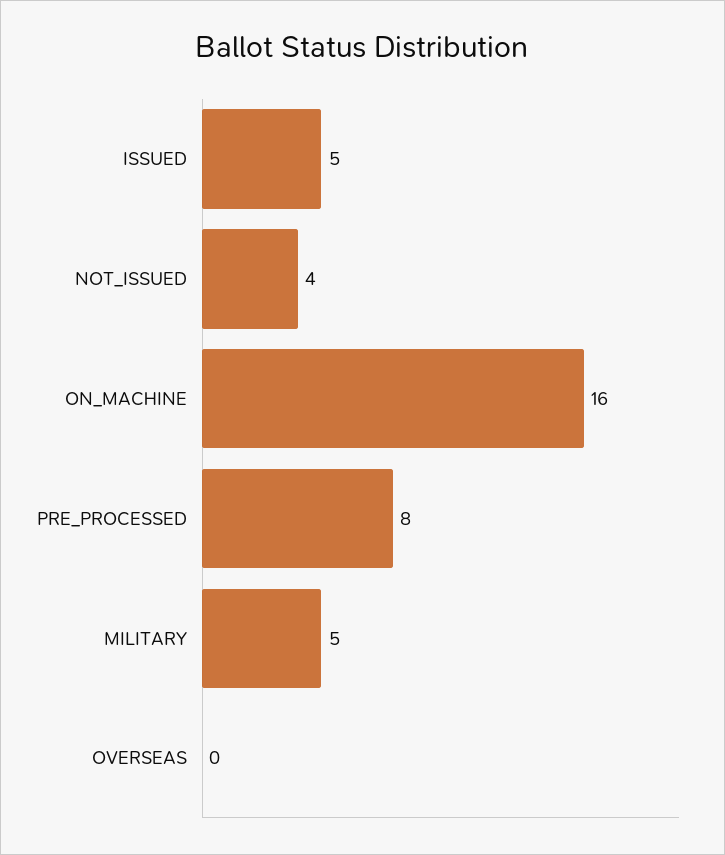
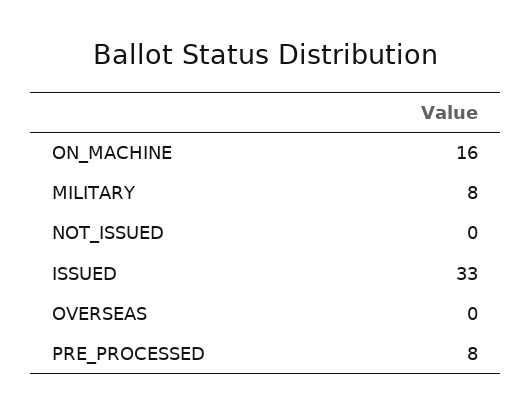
  {
-   "ISSUED": 5,
+   "ISSUED": 33,
-   "NOT_ISSUED": 4,
+   "NOT_ISSUED": 0,
    "ON_MACHINE": 16,
    "PRE_PROCESSED": 8,
-   "MILITARY": 5,
+   "MILITARY": 8,
    "OVERSEAS": 0
  }

